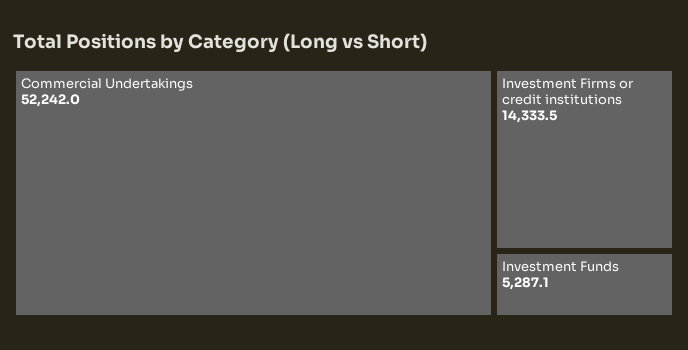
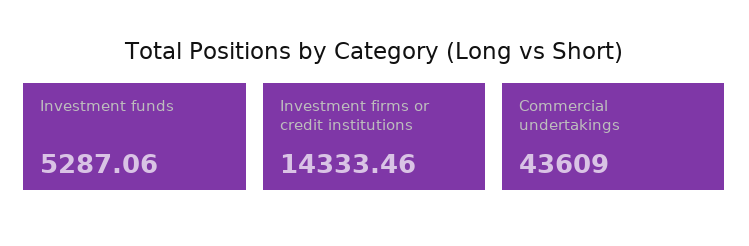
  {
-   "Commercial Undertakings": 52242,
+   "Commercial Undertakings": 43609,
    "Investment Firms or credit institutions": 14333.46,
    "Investment Funds": 5287.06
  }

